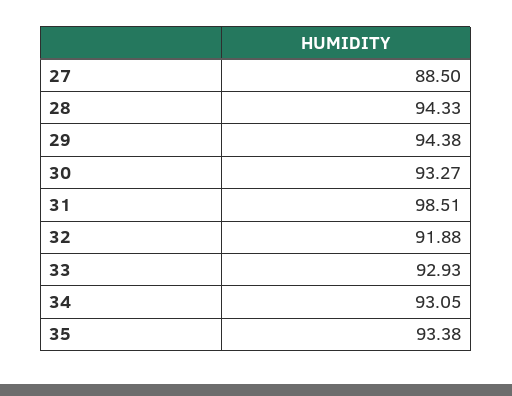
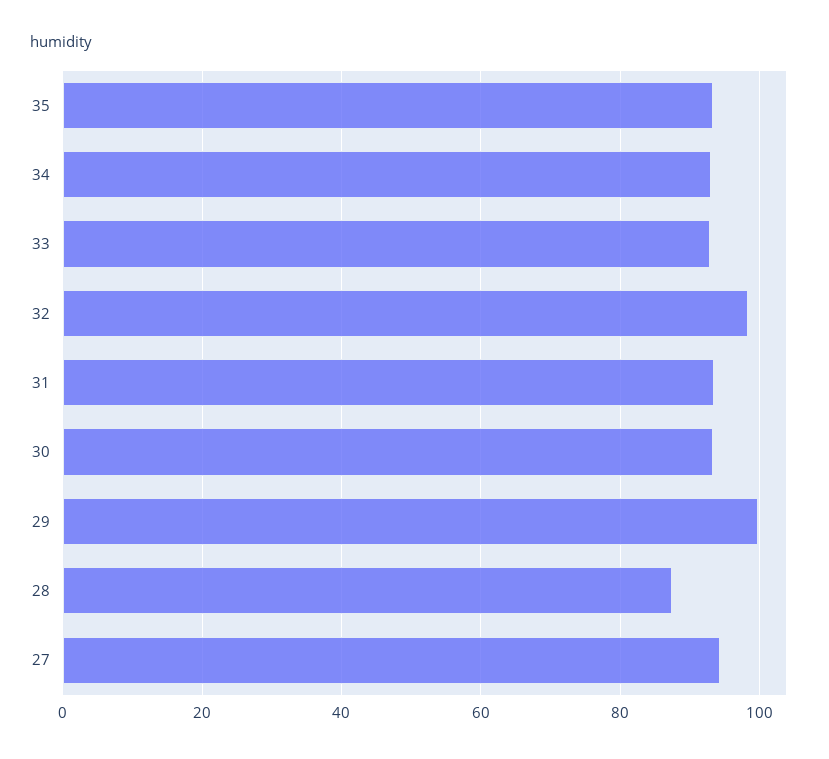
  {
-   "27": 88.5,
+   "27": 94,
-   "28": 94.33,
+   "28": 88,
-   "29": 94.38,
+   "29": 100,
    "30": 93.27,
-   "31": 98.51,
+   "31": 94,
-   "32": 91.88,
+   "32": 98,
    "33": 92.93,
    "34": 93.05,
    "35": 93.38
  }

